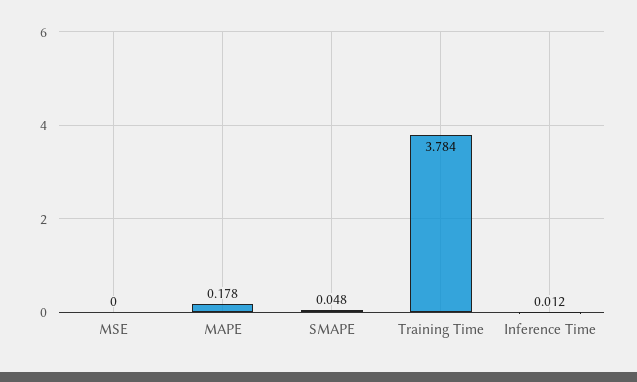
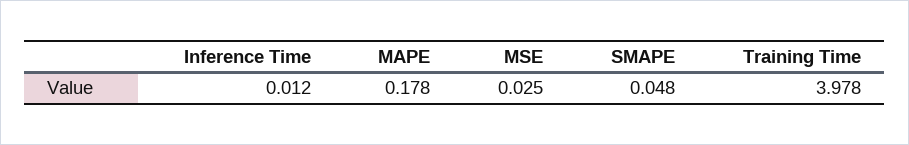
  {
-   "MSE": 0,
+   "MSE": 0.025,
    "MAPE": 0.178,
    "SMAPE": 0.048,
-   "Training Time": 3.784,
+   "Training Time": 3.978,
    "Inference Time": 0.012
  }

